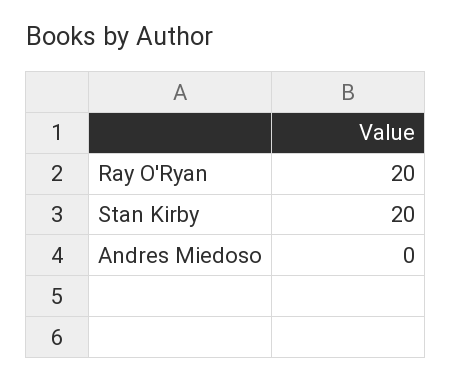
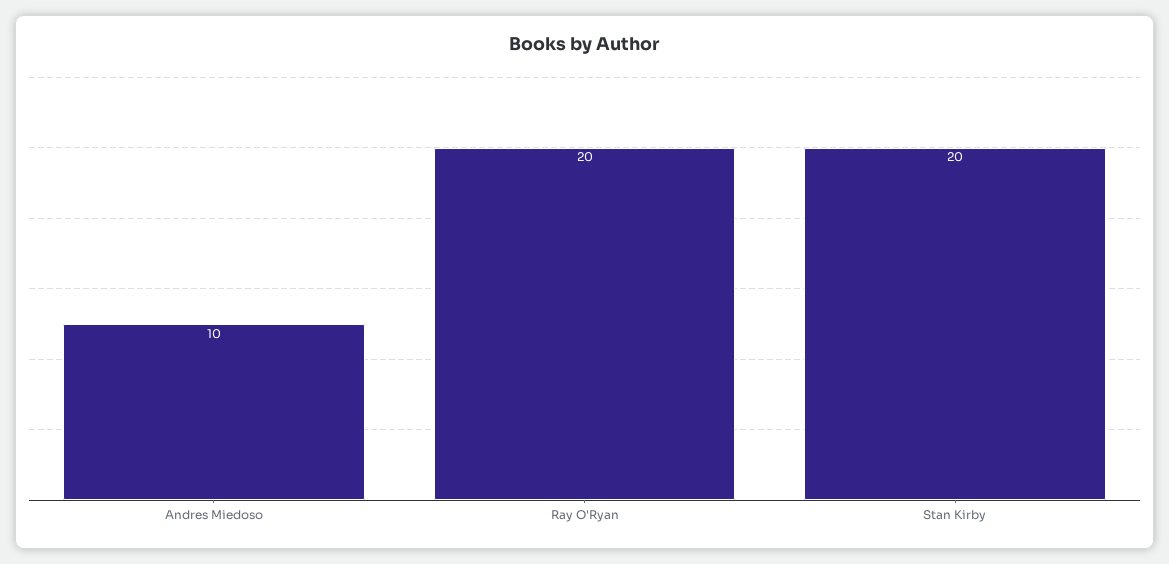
  {
    "Ray O'Ryan": 20,
    "Stan Kirby": 20,
-   "Andres Miedoso": 0
+   "Andres Miedoso": 10
  }

